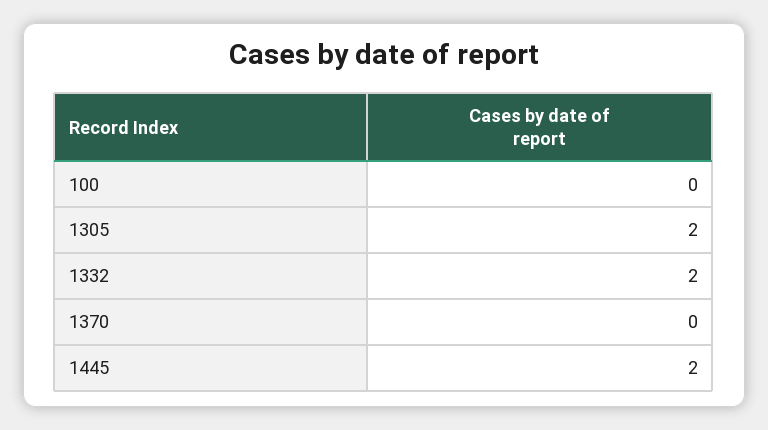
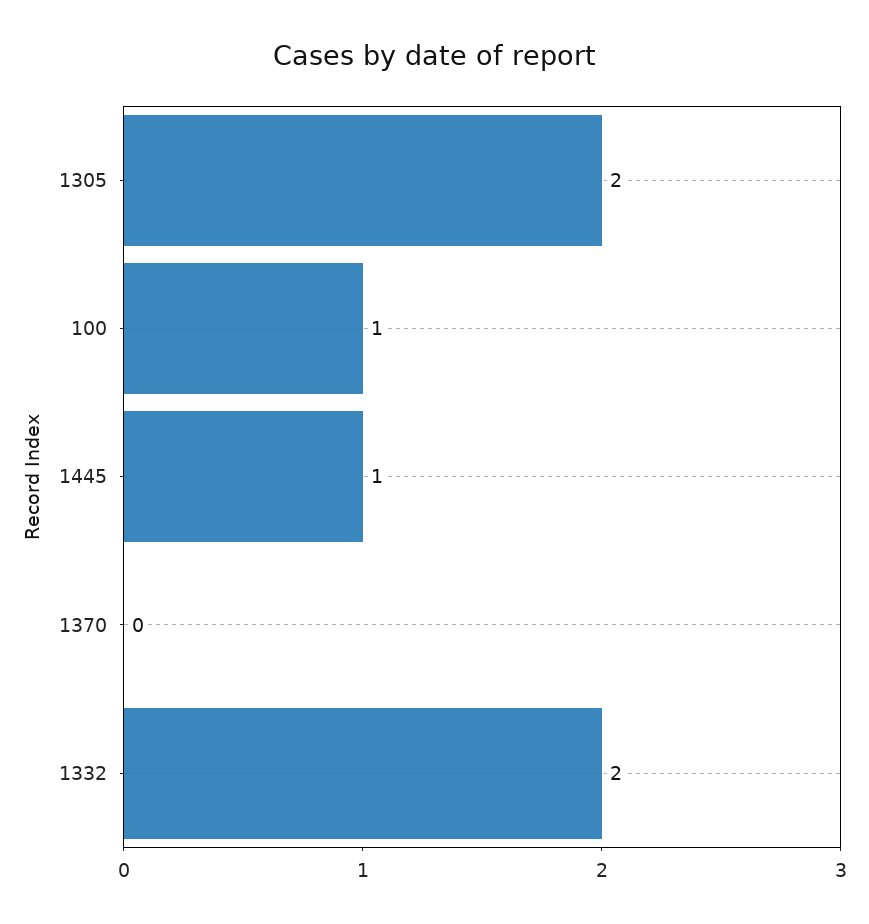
  {
-   "100": 0,
+   "100": 1,
    "1305": 2,
    "1332": 2,
    "1370": 0,
-   "1445": 2
+   "1445": 1
  }

